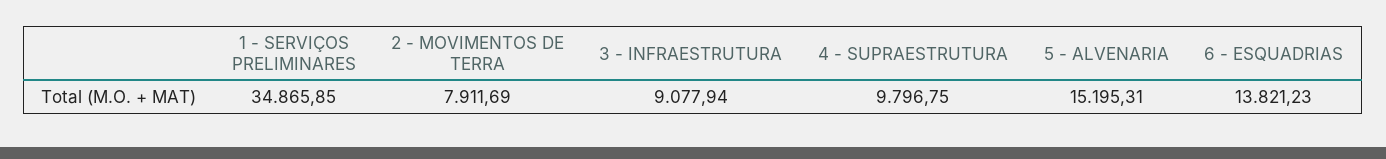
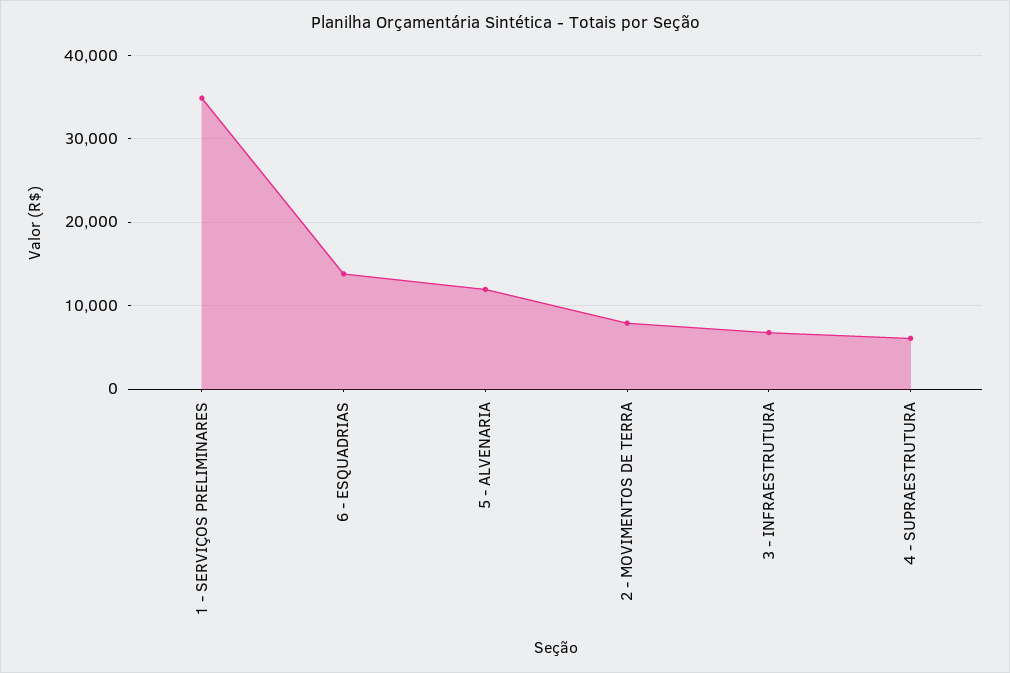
  {
    "1 - SERVIÇOS PRELIMINARES": 34865.85,
    "2 - MOVIMENTOS DE TERRA": 7911.69,
-   "3 - INFRAESTRUTURA": 9077.94,
+   "3 - INFRAESTRUTURA": 7000,
-   "4 - SUPRAESTRUTURA": 9796.75,
+   "4 - SUPRAESTRUTURA": 6000,
-   "5 - ALVENARIA": 15195.31,
+   "5 - ALVENARIA": 12000,
    "6 - ESQUADRIAS": 13821.23
  }

